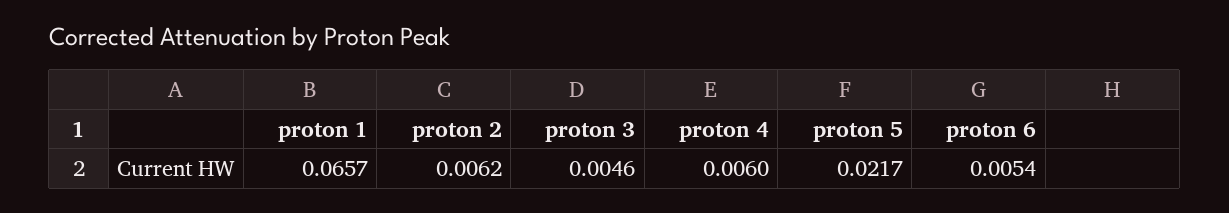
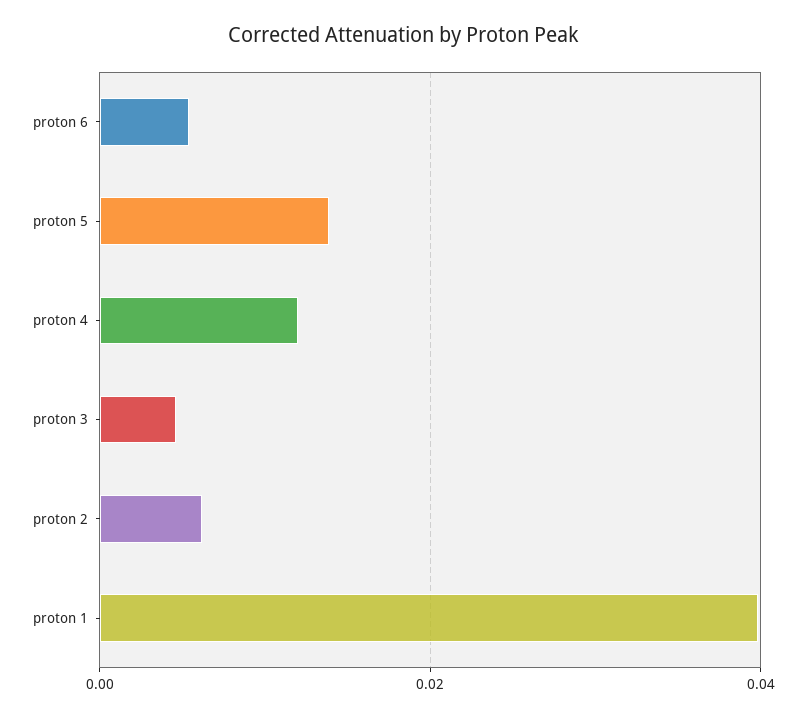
  {
-   "proton 1": 0.0657,
+   "proton 1": 0.04,
    "proton 2": 0.0062,
    "proton 3": 0.0046,
-   "proton 4": 0.006,
+   "proton 4": 0.012,
-   "proton 5": 0.0217,
+   "proton 5": 0.014,
    "proton 6": 0.0054
  }

